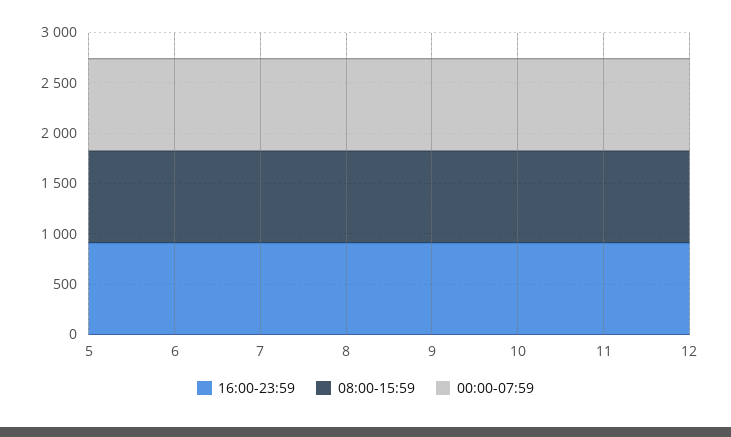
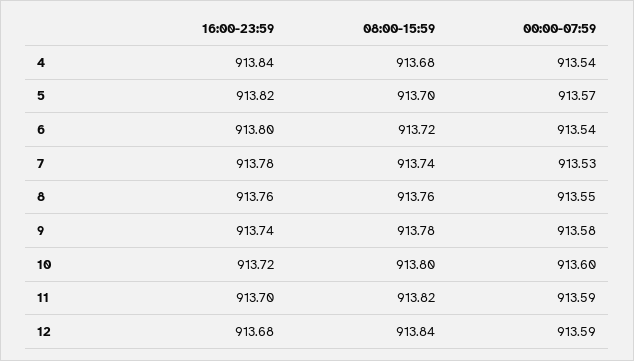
  {
    "16:00-23:59": {
      "5": 913.82,
      "6": 913.8,
      "7": 913.78,
      "8": 913.76,
      "9": 913.74,
      "10": 913.72,
      "11": 913.7,
-     "12": 913.68
+     "12": 913.68,
+     "4": 913.84
    },
    "08:00-15:59": {
      "5": 913.7,
      "6": 913.72,
      "7": 913.74,
      "8": 913.76,
      "9": 913.78,
      "10": 913.8,
      "11": 913.82,
-     "12": 913.84
+     "12": 913.84,
+     "4": 913.68
    },
    "00:00-07:59": {
      "5": 913.57,
      "6": 913.54,
      "7": 913.53,
      "8": 913.55,
      "9": 913.58,
      "10": 913.6,
      "11": 913.59,
-     "12": 913.59
+     "12": 913.59,
+     "4": 913.54
    }
  }

